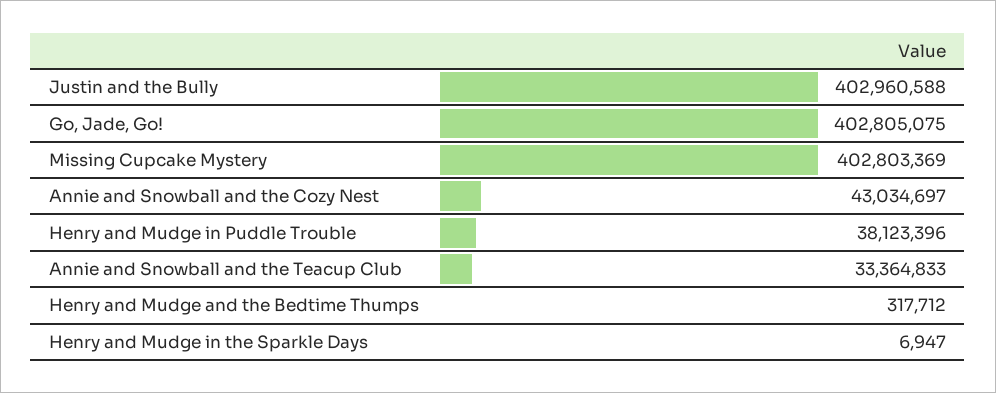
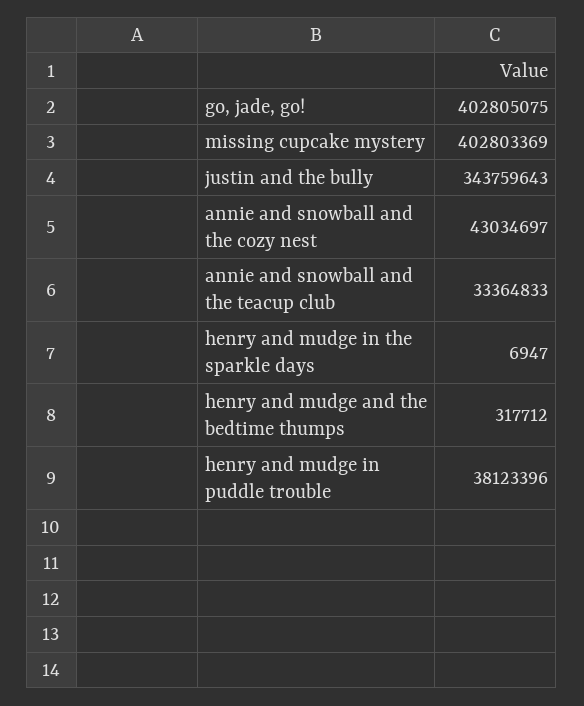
  {
-   "Justin and the Bully": 402960588,
+   "Justin and the Bully": 343759643,
    "Go, Jade, Go!": 402805075,
    "Missing Cupcake Mystery": 402803369,
    "Annie and Snowball and the Cozy Nest": 43034697,
    "Henry and Mudge in Puddle Trouble": 38123396,
    "Annie and Snowball and the Teacup Club": 33364833,
    "Henry and Mudge and the Bedtime Thumps": 317712,
    "Henry and Mudge in the Sparkle Days": 6947
  }

